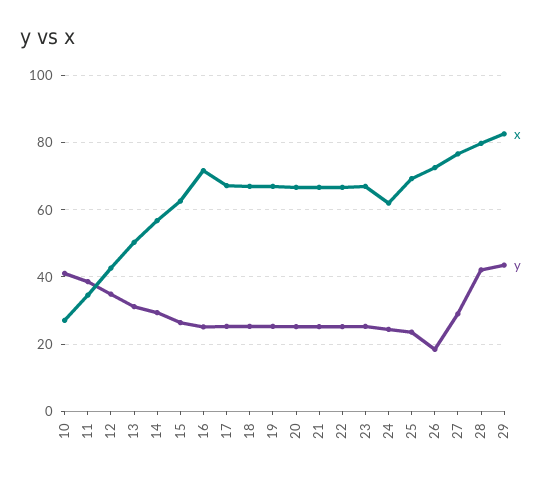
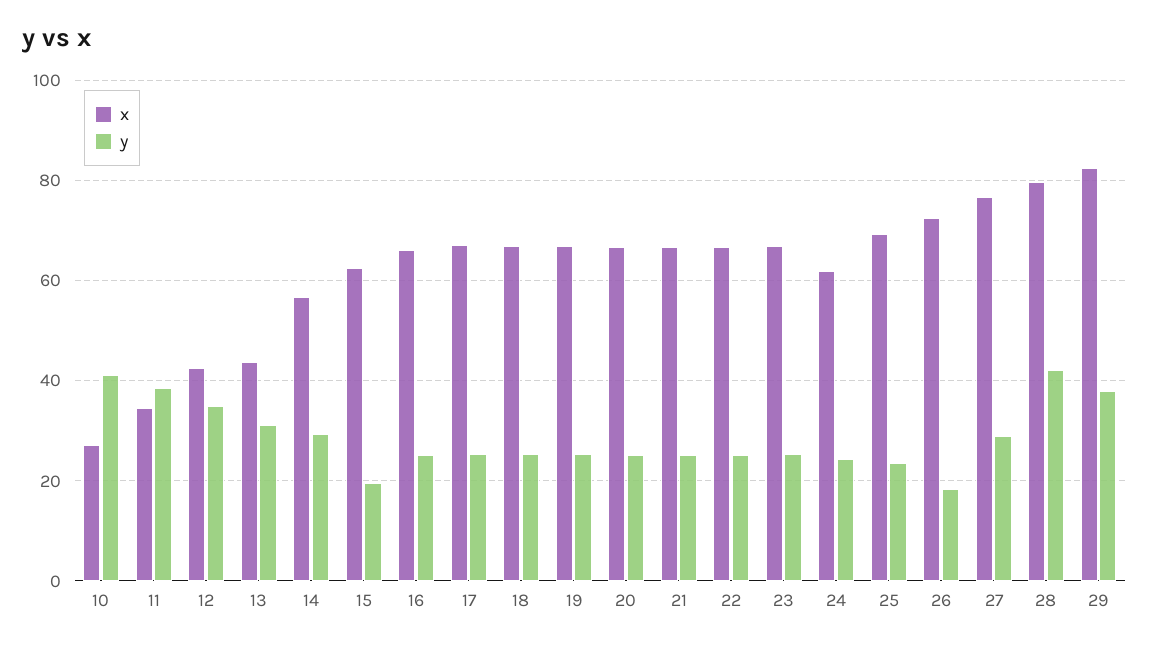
  {
    "x": {
      "10": 28,
      "11": 34,
      "12": 42,
-     "13": 50,
+     "13": 44,
      "14": 56,
      "15": 62,
-     "16": 72,
+     "16": 66,
      "17": 68,
      "18": 68,
      "19": 68,
      "20": 66,
      "21": 66,
      "22": 66,
      "23": 68,
      "24": 62,
      "25": 70,
      "26": 72,
      "27": 76,
      "28": 80,
      "29": 82
    },
    "y": {
      "10": 42,
      "11": 38,
      "12": 34,
      "13": 32,
      "14": 30,
-     "15": 26,
+     "15": 20,
      "16": 26,
      "17": 26,
      "18": 26,
      "19": 26,
      "20": 26,
      "21": 26,
      "22": 26,
      "23": 26,
      "24": 24,
      "25": 24,
      "26": 18,
      "27": 30,
      "28": 42,
-     "29": 44
+     "29": 38
    }
  }

